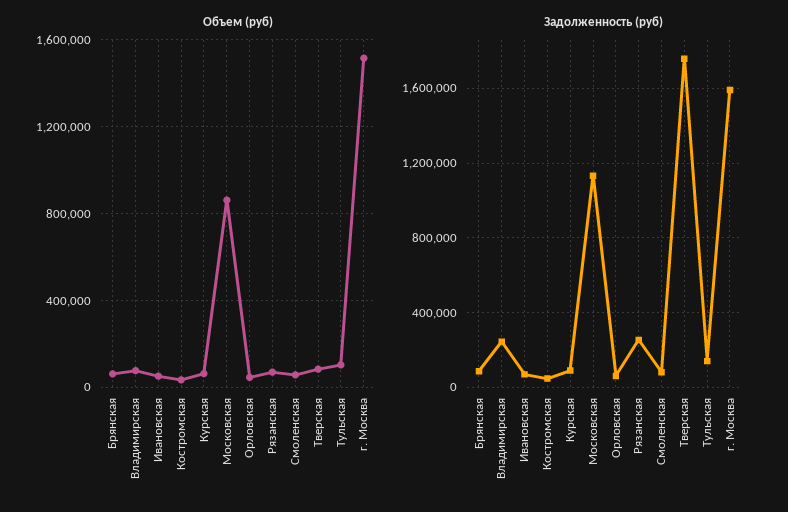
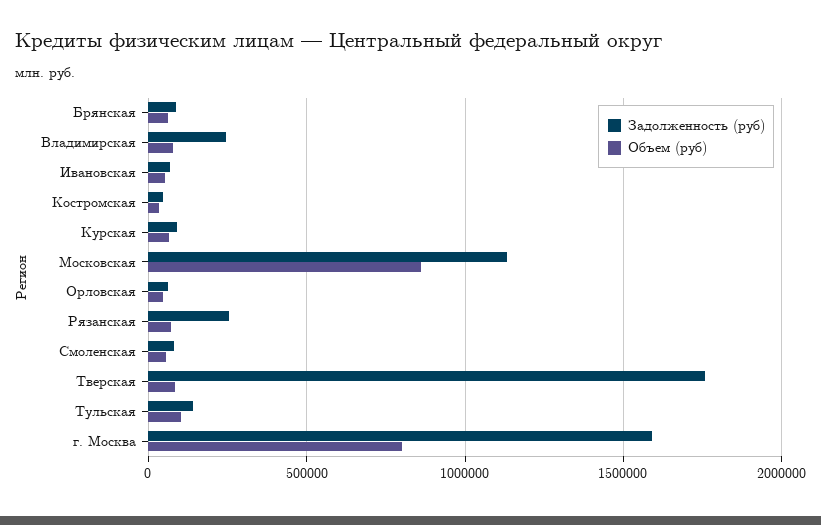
  {
    "Объем (руб)": {
      "Брянская": 50000,
      "Владимирская": 100000,
      "Ивановская": 50000,
      "Костромская": 50000,
      "Курская": 50000,
      "Московская": 850000,
      "Орловская": 50000,
      "Рязанская": 50000,
      "Смоленская": 50000,
      "Тверская": 100000,
      "Тульская": 100000,
-     "г. Москва": 1500000
+     "г. Москва": 800000
    },
    "Задолженность (руб)": {
      "Брянская": 100000,
      "Владимирская": 250000,
      "Ивановская": 50000,
      "Костромская": 50000,
      "Курская": 100000,
      "Московская": 1150000,
      "Орловская": 50000,
      "Рязанская": 250000,
      "Смоленская": 100000,
      "Тверская": 1750000,
      "Тульская": 150000,
      "г. Москва": 1600000
    }
  }

